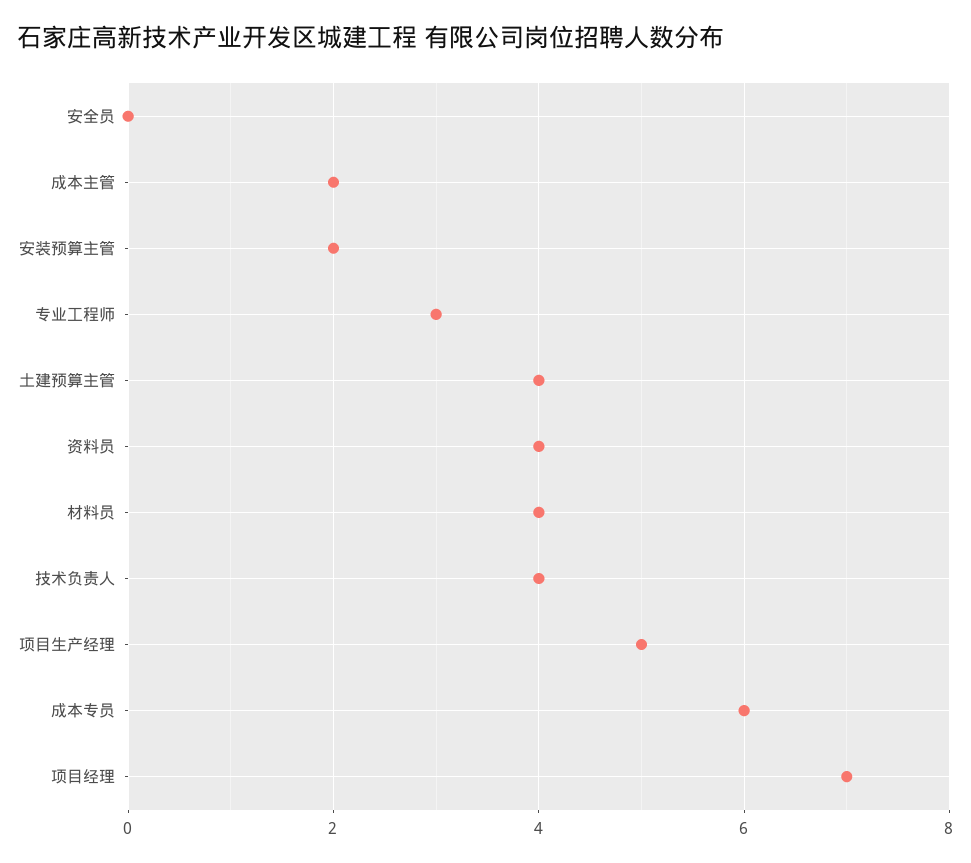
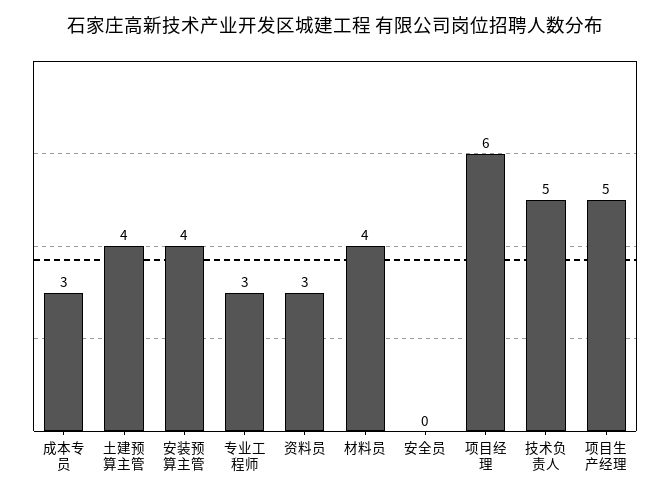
  {
    "安全员": 0,
-   "成本主管": 2,
-   "安装预算主管": 2,
+   "安装预算主管": 4,
    "专业工程师": 3,
    "土建预算主管": 4,
-   "资料员": 4,
+   "资料员": 3,
    "材料员": 4,
-   "技术负责人": 4,
+   "技术负责人": 5,
    "项目生产经理": 5,
-   "成本专员": 6,
+   "成本专员": 3,
-   "项目经理": 7
+   "项目经理": 6
  }

